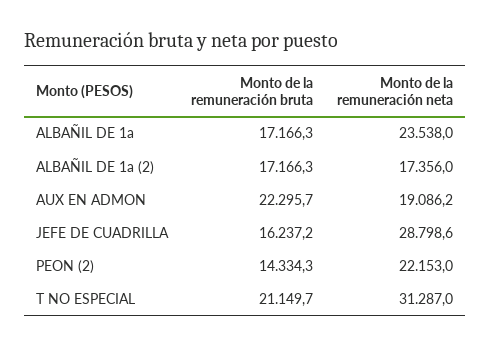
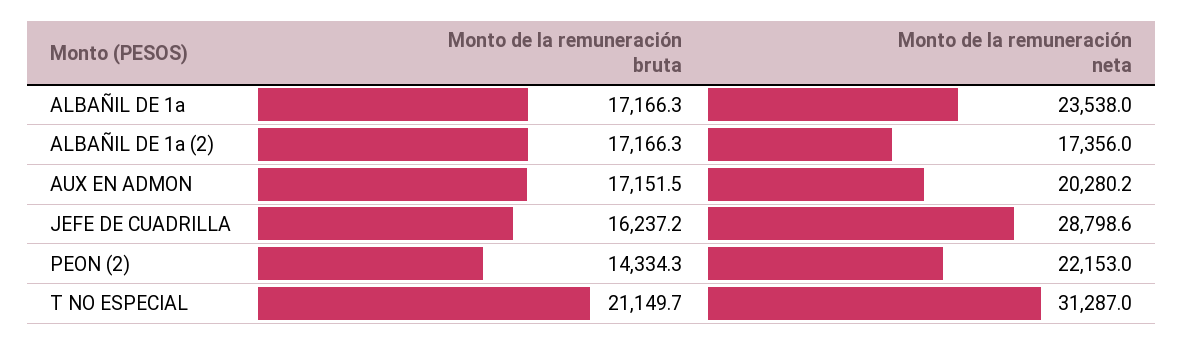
  {
    "Monto de la remuneración bruta": {
      "ALBAÑIL DE 1a": 17166.3,
      "ALBAÑIL DE 1a (2)": 17166.3,
-     "AUX EN ADMON": 22295.7,
+     "AUX EN ADMON": 17151.5,
      "JEFE DE CUADRILLA": 16237.2,
      "PEON (2)": 14334.3,
      "T NO ESPECIAL": 21149.7
    },
    "Monto de la remuneración neta": {
      "ALBAÑIL DE 1a": 23538,
      "ALBAÑIL DE 1a (2)": 17356,
-     "AUX EN ADMON": 19086.2,
+     "AUX EN ADMON": 20280.2,
      "JEFE DE CUADRILLA": 28798.6,
      "PEON (2)": 22153,
      "T NO ESPECIAL": 31287
    }
  }

